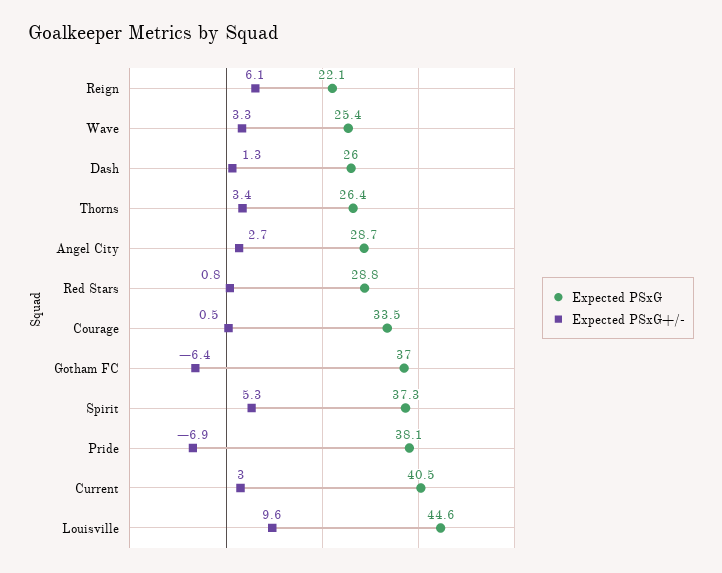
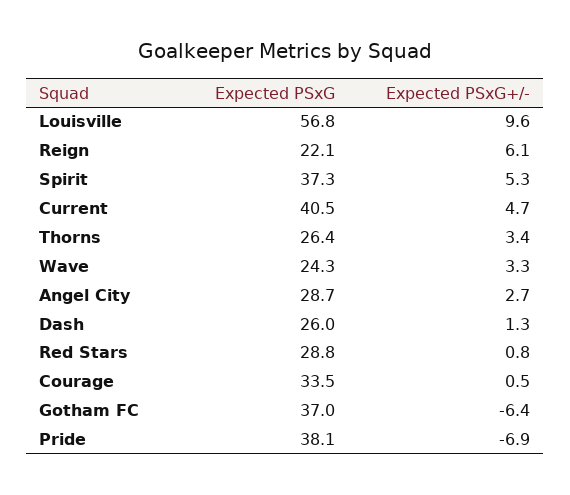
  {
    "Expected PSxG": {
      "Reign": 22.1,
-     "Wave": 25.4,
+     "Wave": 24.3,
      "Dash": 26,
      "Thorns": 26.4,
      "Angel City": 28.7,
      "Red Stars": 28.8,
      "Courage": 33.5,
      "Gotham FC": 37,
      "Spirit": 37.3,
      "Pride": 38.1,
      "Current": 40.5,
-     "Louisville": 44.6
+     "Louisville": 56.8
    },
    "Expected PSxG+/-": {
      "Reign": 6.1,
      "Wave": 3.3,
      "Dash": 1.3,
      "Thorns": 3.4,
      "Angel City": 2.7,
      "Red Stars": 0.8,
      "Courage": 0.5,
      "Gotham FC": -6.4,
      "Spirit": 5.3,
      "Pride": -6.9,
-     "Current": 3,
+     "Current": 4.7,
      "Louisville": 9.6
    }
  }

